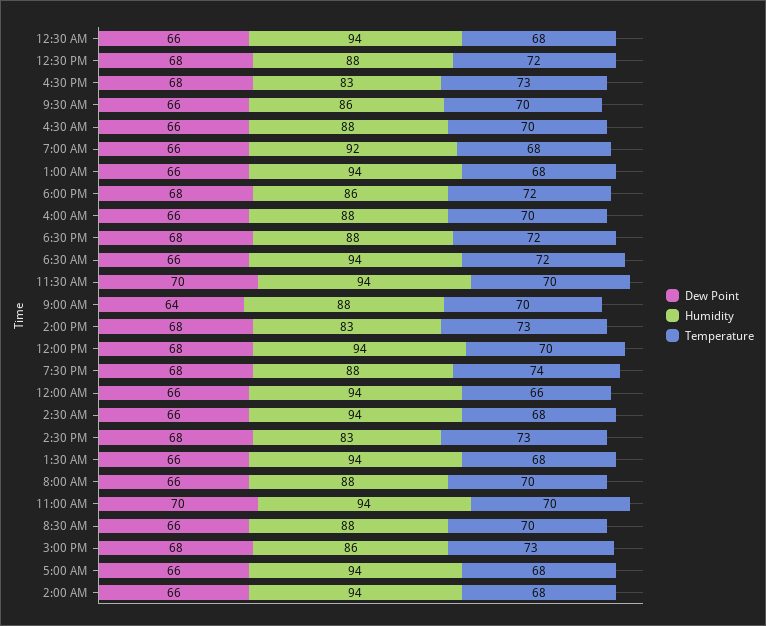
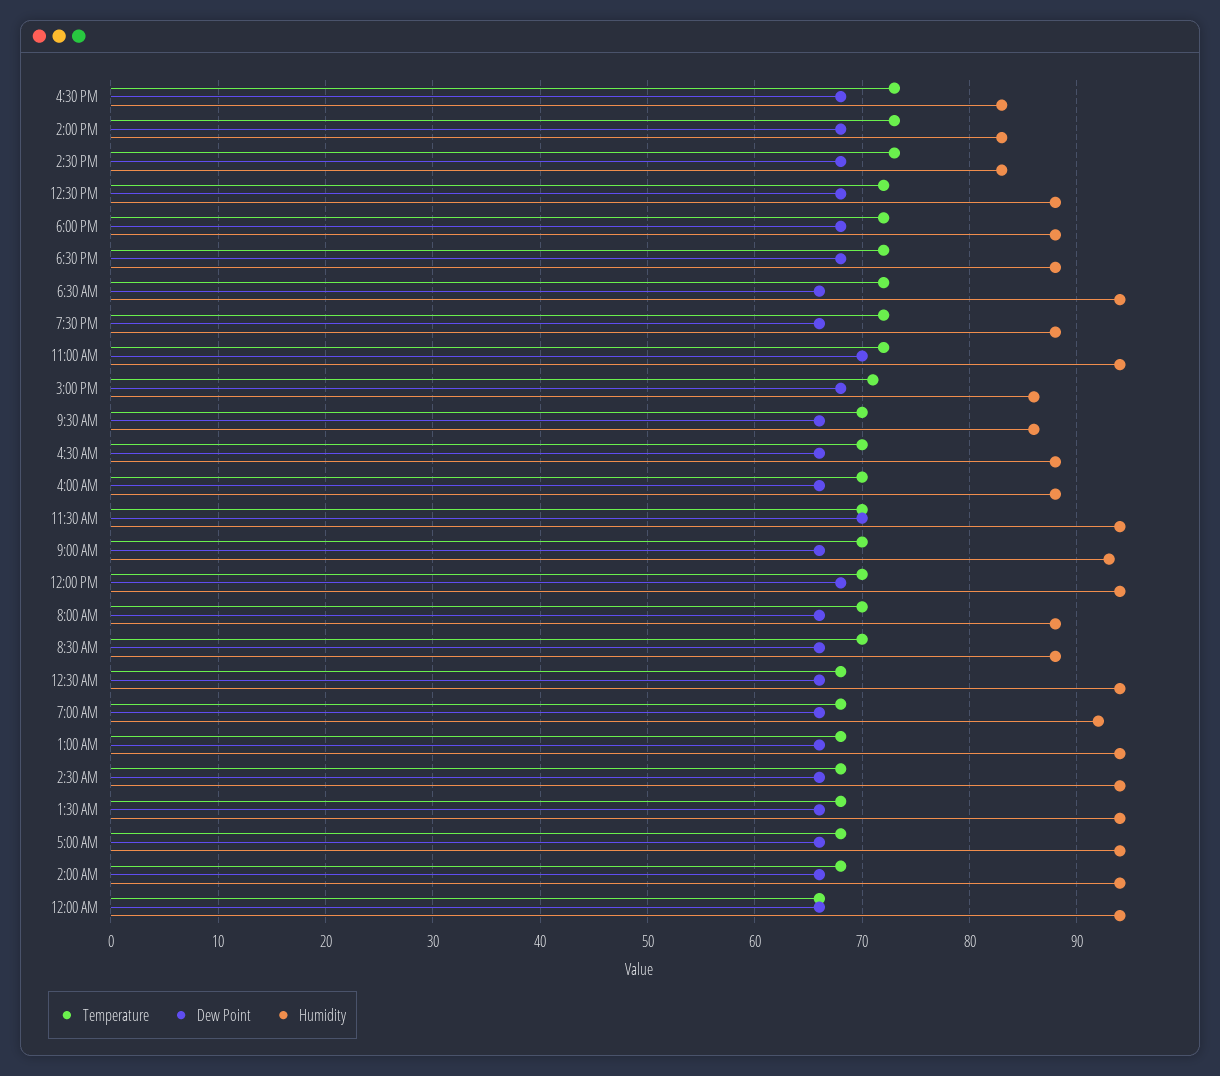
  {
    "Dew Point": {
      "12:30 AM": 66,
      "12:30 PM": 68,
      "4:30 PM": 68,
      "9:30 AM": 66,
      "4:30 AM": 66,
      "7:00 AM": 66,
      "1:00 AM": 66,
      "6:00 PM": 68,
      "4:00 AM": 66,
      "6:30 PM": 68,
      "6:30 AM": 66,
      "11:30 AM": 70,
-     "9:00 AM": 64,
+     "9:00 AM": 66,
      "2:00 PM": 68,
      "12:00 PM": 68,
-     "7:30 PM": 68,
+     "7:30 PM": 66,
      "12:00 AM": 66,
      "2:30 AM": 66,
      "2:30 PM": 68,
      "1:30 AM": 66,
      "8:00 AM": 66,
      "11:00 AM": 70,
      "8:30 AM": 66,
      "3:00 PM": 68,
      "5:00 AM": 66,
      "2:00 AM": 66
    },
    "Humidity": {
      "12:30 AM": 94,
      "12:30 PM": 88,
      "4:30 PM": 83,
      "9:30 AM": 86,
      "4:30 AM": 88,
      "7:00 AM": 92,
      "1:00 AM": 94,
-     "6:00 PM": 86,
+     "6:00 PM": 88,
      "4:00 AM": 88,
      "6:30 PM": 88,
      "6:30 AM": 94,
      "11:30 AM": 94,
-     "9:00 AM": 88,
+     "9:00 AM": 93,
      "2:00 PM": 83,
      "12:00 PM": 94,
      "7:30 PM": 88,
      "12:00 AM": 94,
      "2:30 AM": 94,
      "2:30 PM": 83,
      "1:30 AM": 94,
      "8:00 AM": 88,
      "11:00 AM": 94,
      "8:30 AM": 88,
      "3:00 PM": 86,
      "5:00 AM": 94,
      "2:00 AM": 94
    },
    "Temperature": {
      "12:30 AM": 68,
      "12:30 PM": 72,
      "4:30 PM": 73,
      "9:30 AM": 70,
      "4:30 AM": 70,
      "7:00 AM": 68,
      "1:00 AM": 68,
      "6:00 PM": 72,
      "4:00 AM": 70,
      "6:30 PM": 72,
      "6:30 AM": 72,
      "11:30 AM": 70,
      "9:00 AM": 70,
      "2:00 PM": 73,
      "12:00 PM": 70,
-     "7:30 PM": 74,
+     "7:30 PM": 72,
      "12:00 AM": 66,
      "2:30 AM": 68,
      "2:30 PM": 73,
      "1:30 AM": 68,
      "8:00 AM": 70,
-     "11:00 AM": 70,
+     "11:00 AM": 72,
      "8:30 AM": 70,
-     "3:00 PM": 73,
+     "3:00 PM": 71,
      "5:00 AM": 68,
      "2:00 AM": 68
    }
  }

